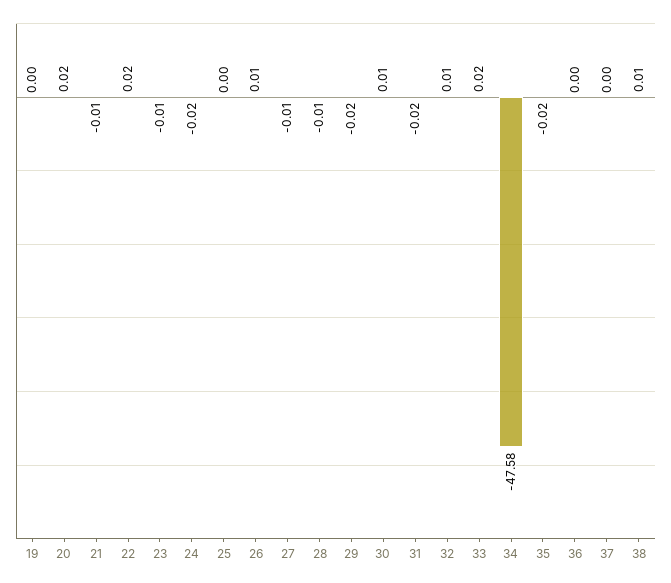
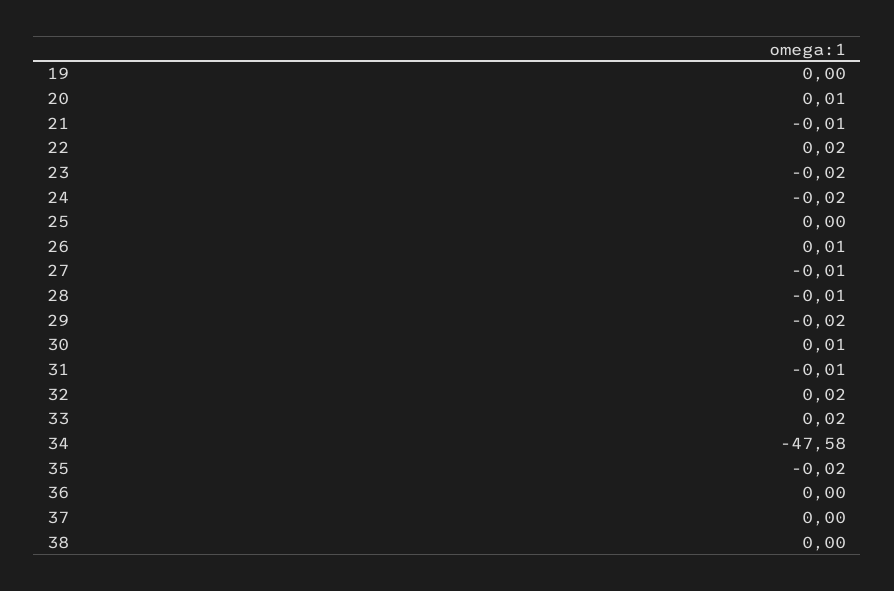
  {
    "19": 0,
-   "20": 0.02,
+   "20": 0.01,
    "21": -0.01,
    "22": 0.02,
-   "23": -0.01,
+   "23": -0.02,
    "24": -0.02,
    "25": 0,
    "26": 0.01,
    "27": -0.01,
    "28": -0.01,
    "29": -0.02,
    "30": 0.01,
-   "31": -0.02,
+   "31": -0.01,
-   "32": 0.01,
+   "32": 0.02,
    "33": 0.02,
    "34": -47.58,
    "35": -0.02,
    "36": 0,
    "37": 0,
-   "38": 0.01
+   "38": 0
  }

